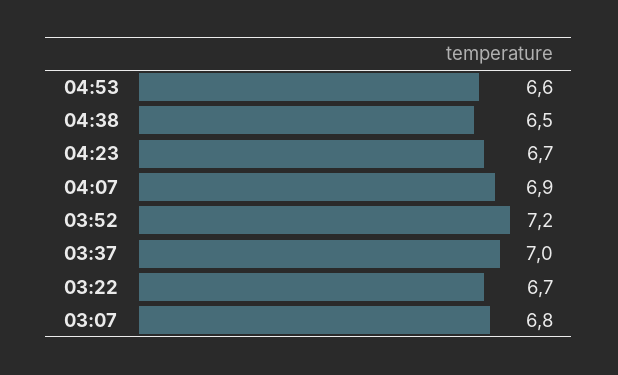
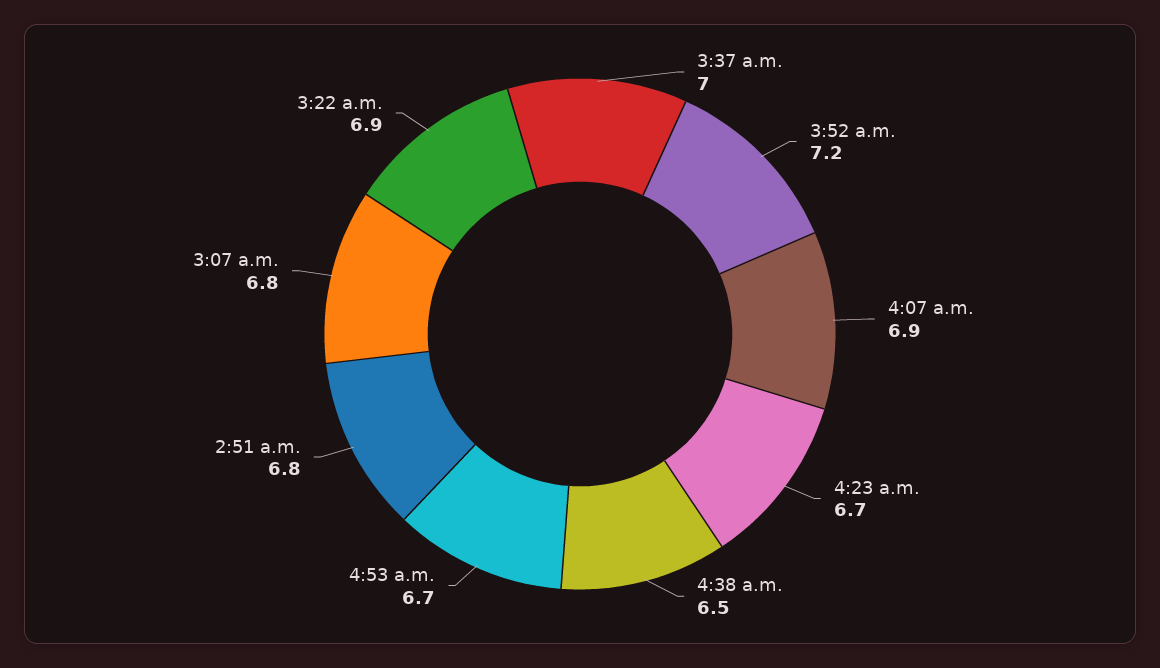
  {
-   "04:53": 6.6,
+   "04:53": 6.7,
    "04:38": 6.5,
    "04:23": 6.7,
    "04:07": 6.9,
    "03:52": 7.2,
    "03:37": 7,
-   "03:22": 6.7,
+   "03:22": 6.9,
-   "03:07": 6.8
+   "03:07": 6.8,
+   "2:51 a.m.": 6.8
  }

